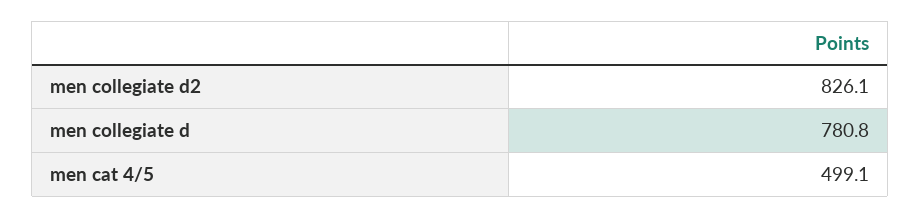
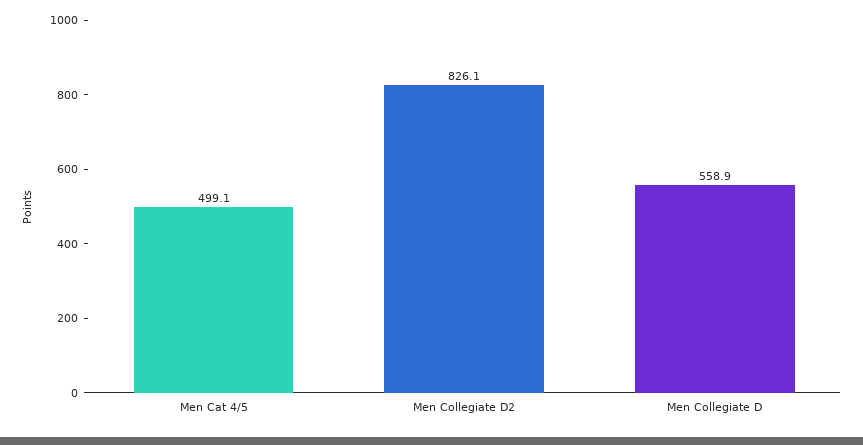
  {
    "men collegiate d2": 826.1,
-   "men collegiate d": 780.8,
+   "men collegiate d": 558.9,
    "men cat 4/5": 499.1
  }

